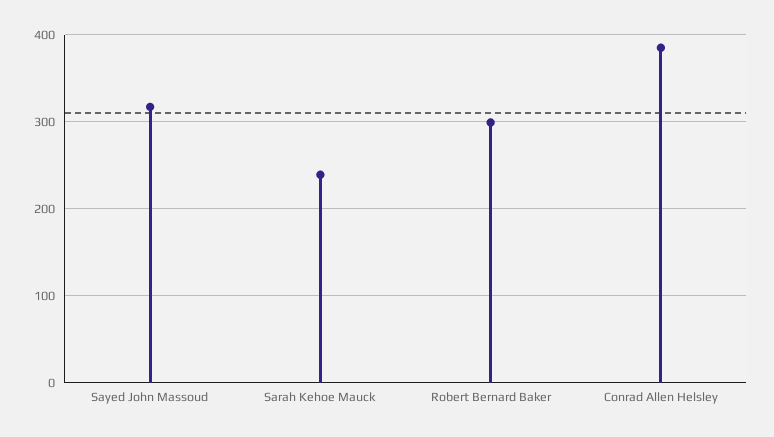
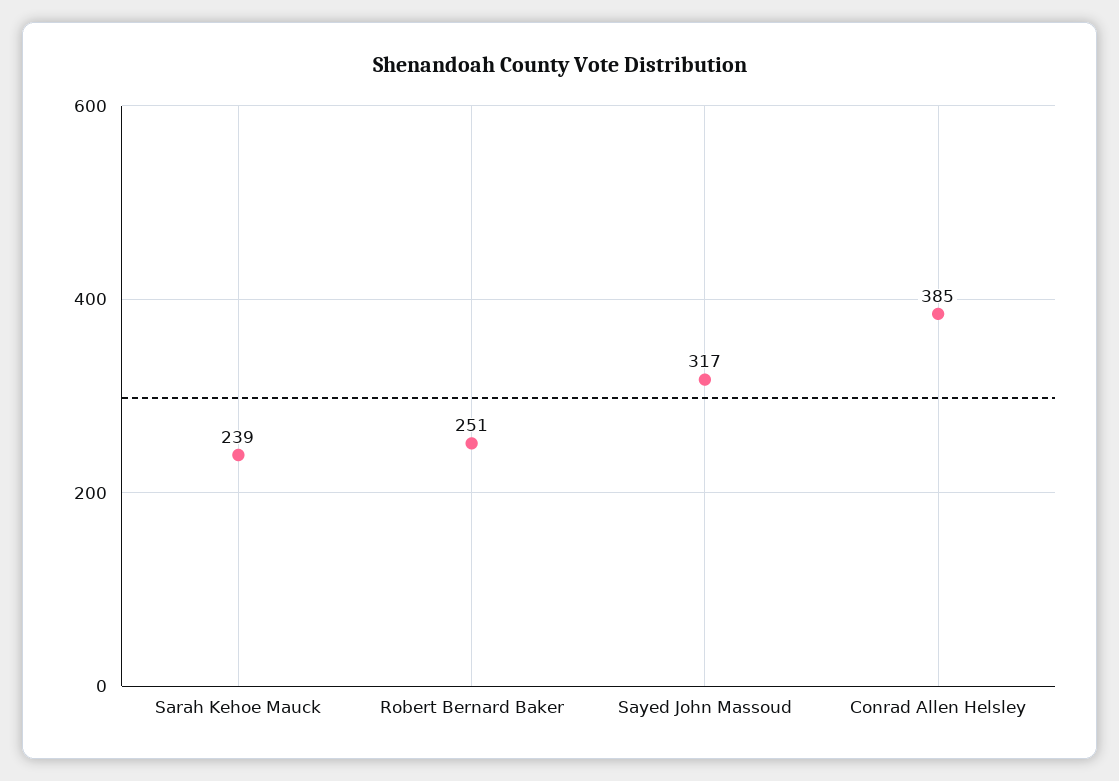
  {
    "Sayed John Massoud": 317,
    "Sarah Kehoe Mauck": 239,
-   "Robert Bernard Baker": 300,
+   "Robert Bernard Baker": 251,
    "Conrad Allen Helsley": 385
  }

